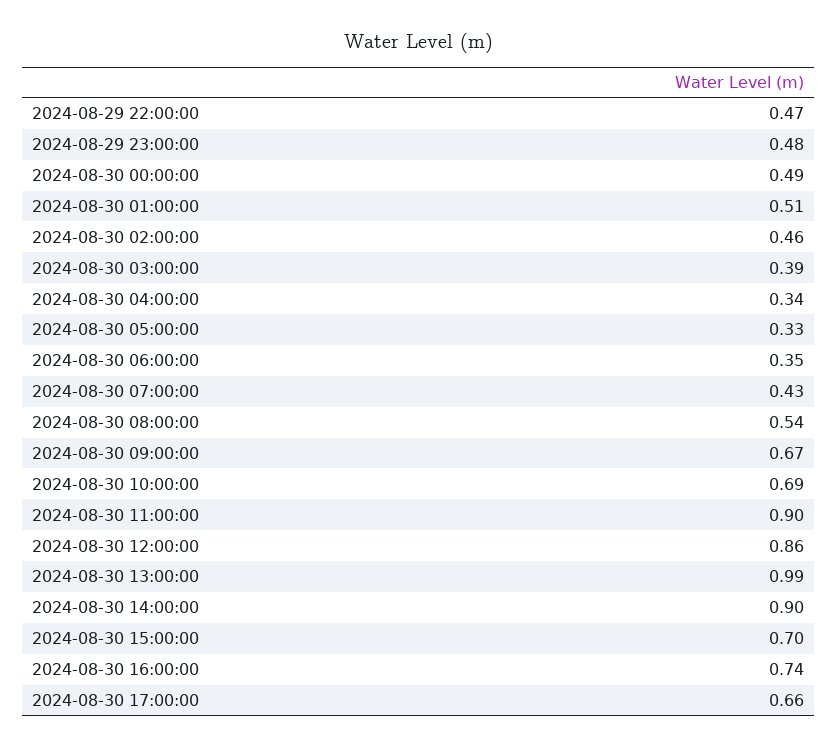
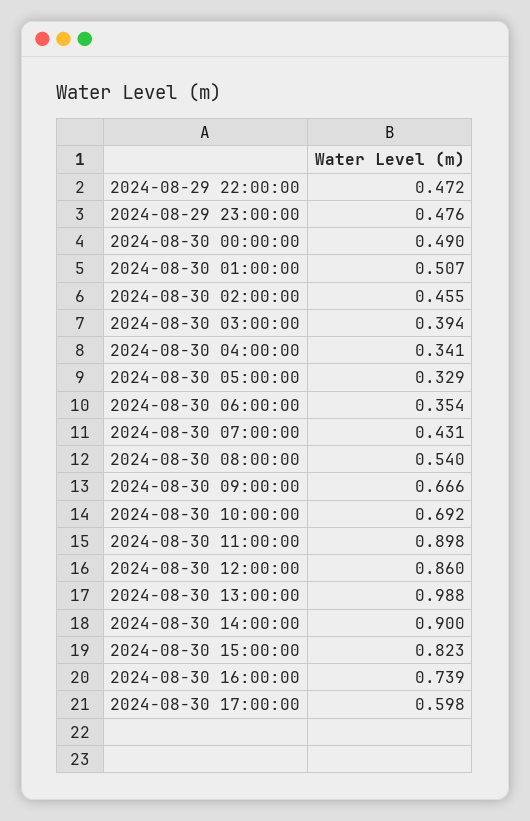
  {
    "2024-08-29 22:00:00": 0.472,
    "2024-08-29 23:00:00": 0.476,
    "2024-08-30 00:00:00": 0.49,
    "2024-08-30 01:00:00": 0.507,
    "2024-08-30 02:00:00": 0.455,
    "2024-08-30 03:00:00": 0.394,
    "2024-08-30 04:00:00": 0.341,
    "2024-08-30 05:00:00": 0.329,
    "2024-08-30 06:00:00": 0.354,
    "2024-08-30 07:00:00": 0.431,
    "2024-08-30 08:00:00": 0.54,
    "2024-08-30 09:00:00": 0.666,
    "2024-08-30 10:00:00": 0.692,
    "2024-08-30 11:00:00": 0.898,
    "2024-08-30 12:00:00": 0.86,
    "2024-08-30 13:00:00": 0.988,
    "2024-08-30 14:00:00": 0.9,
-   "2024-08-30 15:00:00": 0.7,
+   "2024-08-30 15:00:00": 0.823,
    "2024-08-30 16:00:00": 0.739,
-   "2024-08-30 17:00:00": 0.66
+   "2024-08-30 17:00:00": 0.598
  }

